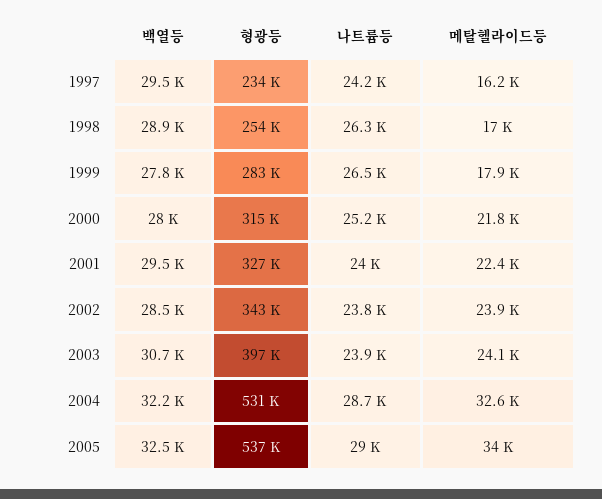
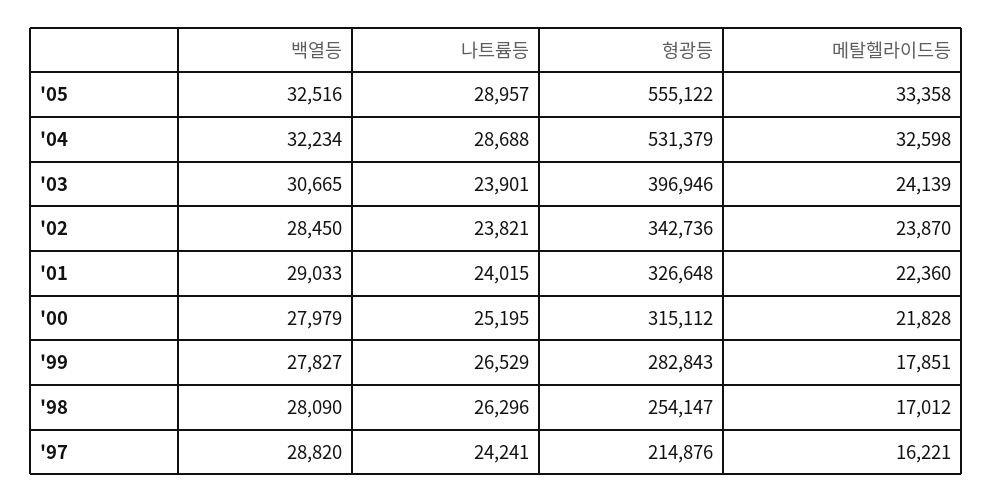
  {
    "백열등": {
-     "1997": 29500,
+     "1997": 28820,
-     "1998": 28900,
+     "1998": 28090,
      "1999": 27827,
      "2000": 27979,
-     "2001": 29500,
+     "2001": 29033,
      "2002": 28450,
      "2003": 30665,
      "2004": 32234,
      "2005": 32516
    },
    "형광등": {
-     "1997": 234000,
+     "1997": 214876,
      "1998": 254147,
      "1999": 282843,
      "2000": 315112,
      "2001": 326648,
      "2002": 342736,
      "2003": 396946,
      "2004": 531379,
-     "2005": 537000
+     "2005": 555122
    },
    "나트륨등": {
      "1997": 24241,
      "1998": 26296,
      "1999": 26529,
      "2000": 25195,
      "2001": 24015,
      "2002": 23821,
      "2003": 23901,
      "2004": 28688,
      "2005": 28957
    },
    "메탈헬라이드등": {
      "1997": 16221,
      "1998": 17012,
      "1999": 17851,
      "2000": 21828,
      "2001": 22360,
      "2002": 23870,
      "2003": 24139,
      "2004": 32598,
-     "2005": 34000
+     "2005": 33358
    }
  }

